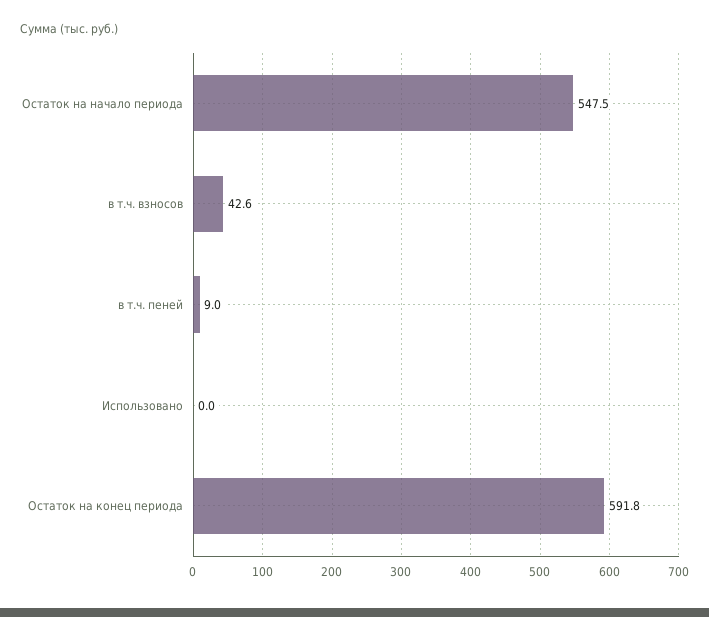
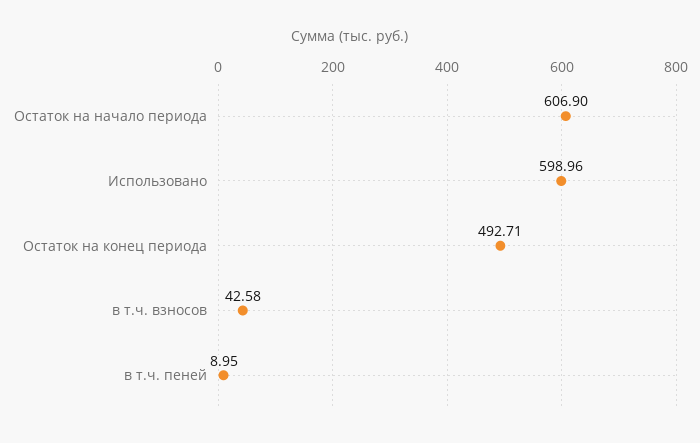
  {
-   "Остаток на начало периода": 547.5,
+   "Остаток на начало периода": 606.9,
    "в т.ч. взносов": 42.58,
    "в т.ч. пеней": 8.95,
-   "Использовано": 0,
+   "Использовано": 598.96,
-   "Остаток на конец периода": 591.8
+   "Остаток на конец периода": 492.71
  }

